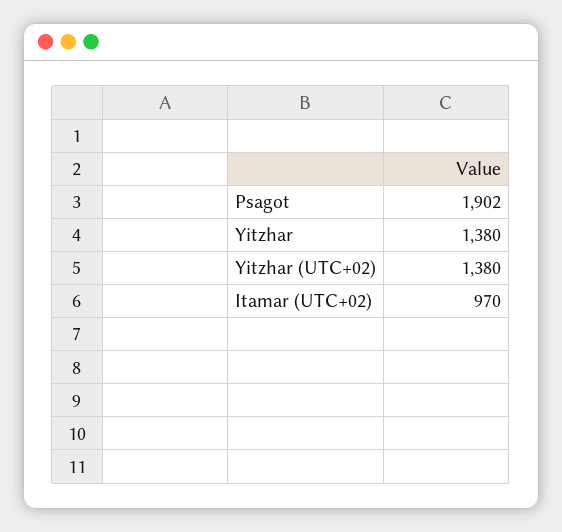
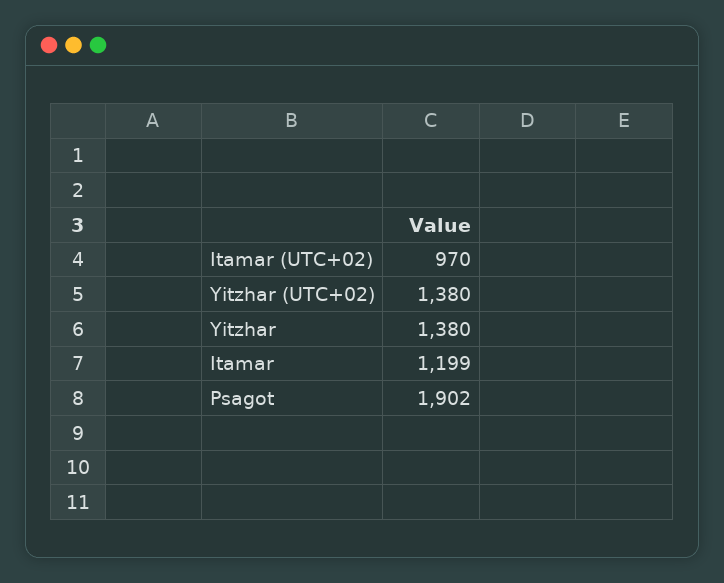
  {
    "Psagot": 1902,
    "Yitzhar": 1380,
    "Yitzhar (UTC+02)": 1380,
-   "Itamar (UTC+02)": 970
+   "Itamar (UTC+02)": 970,
+   "Itamar": 1199
  }

